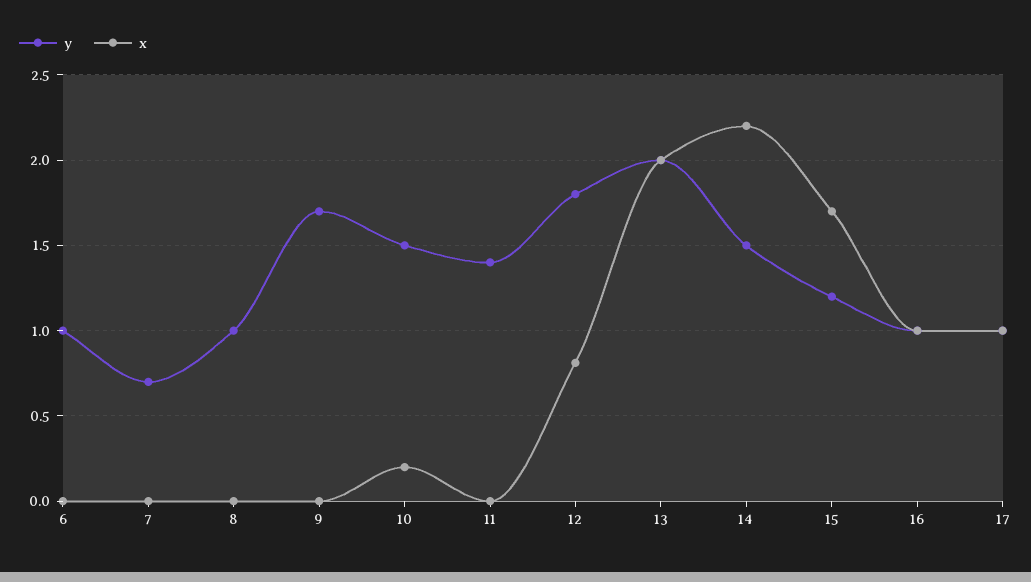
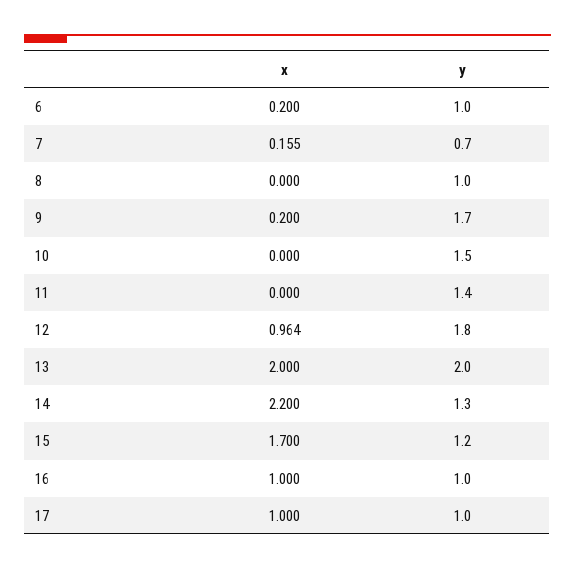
  {
    "y": {
      "6": 1,
      "7": 0.7,
      "8": 1,
      "9": 1.7,
      "10": 1.5,
      "11": 1.4,
      "12": 1.8,
      "13": 2,
-     "14": 1.5,
+     "14": 1.3,
      "15": 1.2,
      "16": 1,
      "17": 1
    },
    "x": {
-     "6": 0,
+     "6": 0.2,
-     "7": 0,
+     "7": 0.155,
      "8": 0,
-     "9": 0,
+     "9": 0.2,
-     "10": 0.2,
+     "10": 0,
      "11": 0,
-     "12": 0.8,
+     "12": 0.964,
      "13": 2,
      "14": 2.2,
      "15": 1.7,
      "16": 1,
      "17": 1
    }
  }

